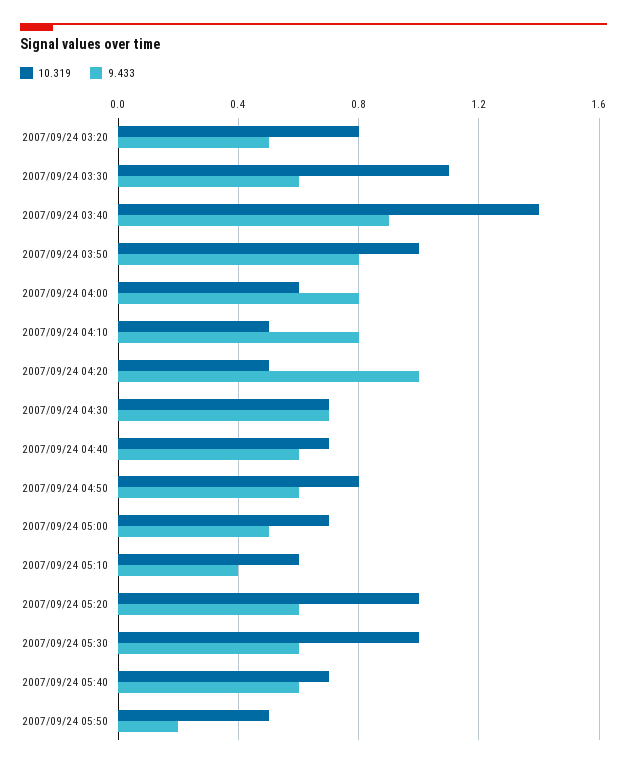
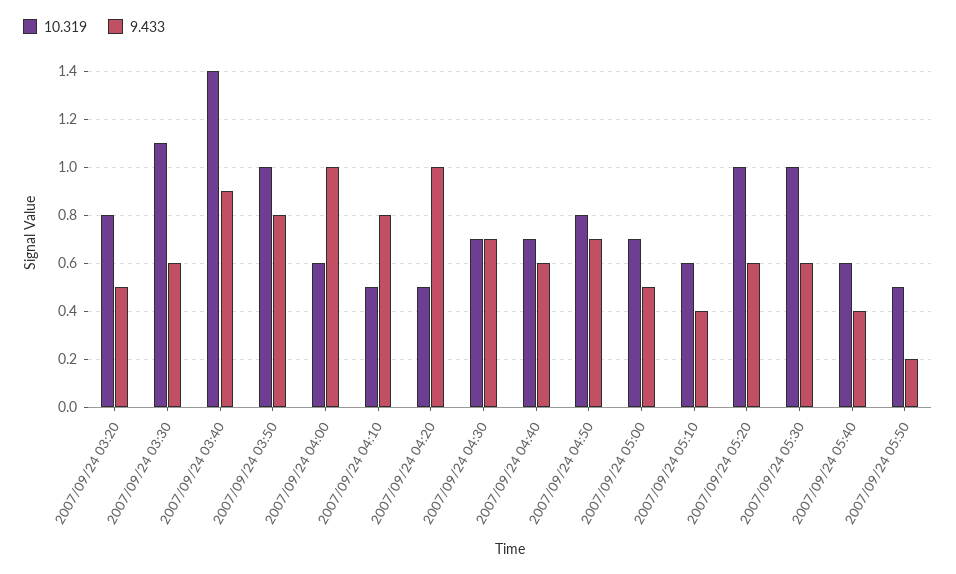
  {
    "10.319": {
      "2007/09/24 03:20": 0.8,
      "2007/09/24 03:30": 1.1,
      "2007/09/24 03:40": 1.4,
      "2007/09/24 03:50": 1,
      "2007/09/24 04:00": 0.6,
      "2007/09/24 04:10": 0.5,
      "2007/09/24 04:20": 0.5,
      "2007/09/24 04:30": 0.7,
      "2007/09/24 04:40": 0.7,
      "2007/09/24 04:50": 0.8,
      "2007/09/24 05:00": 0.7,
      "2007/09/24 05:10": 0.6,
      "2007/09/24 05:20": 1,
      "2007/09/24 05:30": 1,
-     "2007/09/24 05:40": 0.7,
+     "2007/09/24 05:40": 0.6,
      "2007/09/24 05:50": 0.5
    },
    "9.433": {
      "2007/09/24 03:20": 0.5,
      "2007/09/24 03:30": 0.6,
      "2007/09/24 03:40": 0.9,
      "2007/09/24 03:50": 0.8,
-     "2007/09/24 04:00": 0.8,
+     "2007/09/24 04:00": 1,
      "2007/09/24 04:10": 0.8,
      "2007/09/24 04:20": 1,
      "2007/09/24 04:30": 0.7,
      "2007/09/24 04:40": 0.6,
-     "2007/09/24 04:50": 0.6,
+     "2007/09/24 04:50": 0.7,
      "2007/09/24 05:00": 0.5,
      "2007/09/24 05:10": 0.4,
      "2007/09/24 05:20": 0.6,
      "2007/09/24 05:30": 0.6,
-     "2007/09/24 05:40": 0.6,
+     "2007/09/24 05:40": 0.4,
      "2007/09/24 05:50": 0.2
    }
  }

